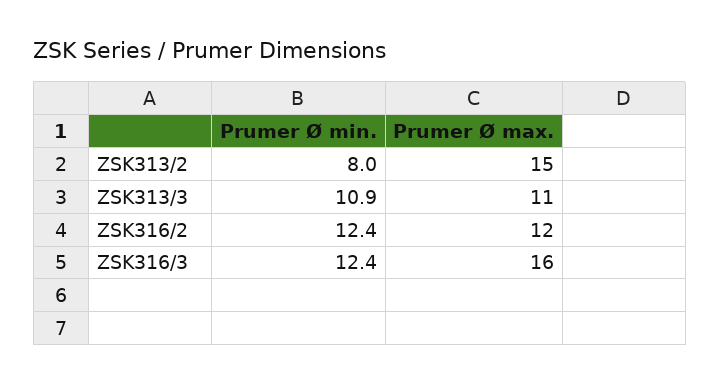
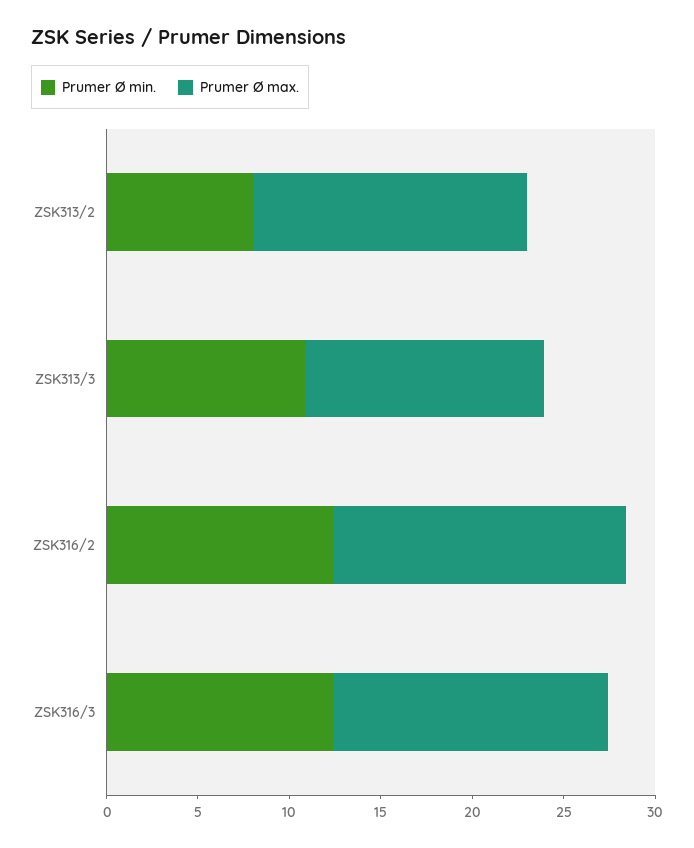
  {
    "Prumer Ø min.": {
      "ZSK313/2": 8,
      "ZSK313/3": 10.9,
      "ZSK316/2": 12.4,
      "ZSK316/3": 12.4
    },
    "Prumer Ø max.": {
      "ZSK313/2": 15,
-     "ZSK313/3": 11,
+     "ZSK313/3": 13,
-     "ZSK316/2": 12,
+     "ZSK316/2": 16,
-     "ZSK316/3": 16
+     "ZSK316/3": 15
    }
  }

